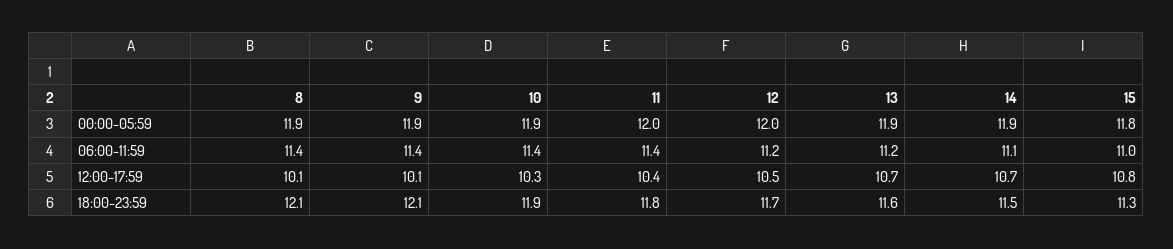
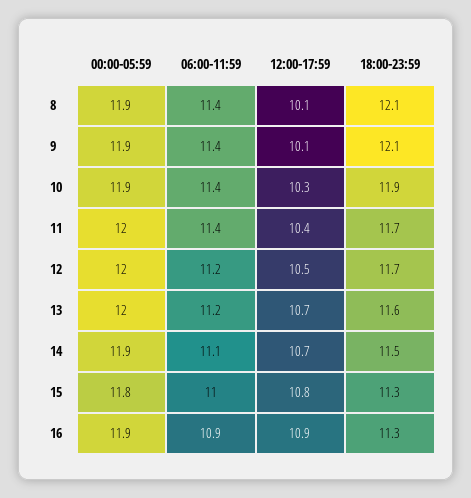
  {
    "8": {
      "00:00-05:59": 11.9,
      "06:00-11:59": 11.4,
      "12:00-17:59": 10.1,
      "18:00-23:59": 12.1
    },
    "9": {
      "00:00-05:59": 11.9,
      "06:00-11:59": 11.4,
      "12:00-17:59": 10.1,
      "18:00-23:59": 12.1
    },
    "10": {
      "00:00-05:59": 11.9,
      "06:00-11:59": 11.4,
      "12:00-17:59": 10.3,
      "18:00-23:59": 11.9
    },
    "11": {
      "00:00-05:59": 12,
      "06:00-11:59": 11.4,
      "12:00-17:59": 10.4,
-     "18:00-23:59": 11.8
+     "18:00-23:59": 11.7
    },
    "12": {
      "00:00-05:59": 12,
      "06:00-11:59": 11.2,
      "12:00-17:59": 10.5,
      "18:00-23:59": 11.7
    },
    "13": {
-     "00:00-05:59": 11.9,
+     "00:00-05:59": 12,
      "06:00-11:59": 11.2,
      "12:00-17:59": 10.7,
      "18:00-23:59": 11.6
    },
    "14": {
      "00:00-05:59": 11.9,
      "06:00-11:59": 11.1,
      "12:00-17:59": 10.7,
      "18:00-23:59": 11.5
    },
    "15": {
      "00:00-05:59": 11.8,
      "06:00-11:59": 11,
      "12:00-17:59": 10.8,
      "18:00-23:59": 11.3
-   }
+   },
+   "16": {
+     "00:00-05:59": 11.9,
+     "06:00-11:59": 10.9,
+     "12:00-17:59": 10.9,
+     "18:00-23:59": 11.3
+   }
  }

